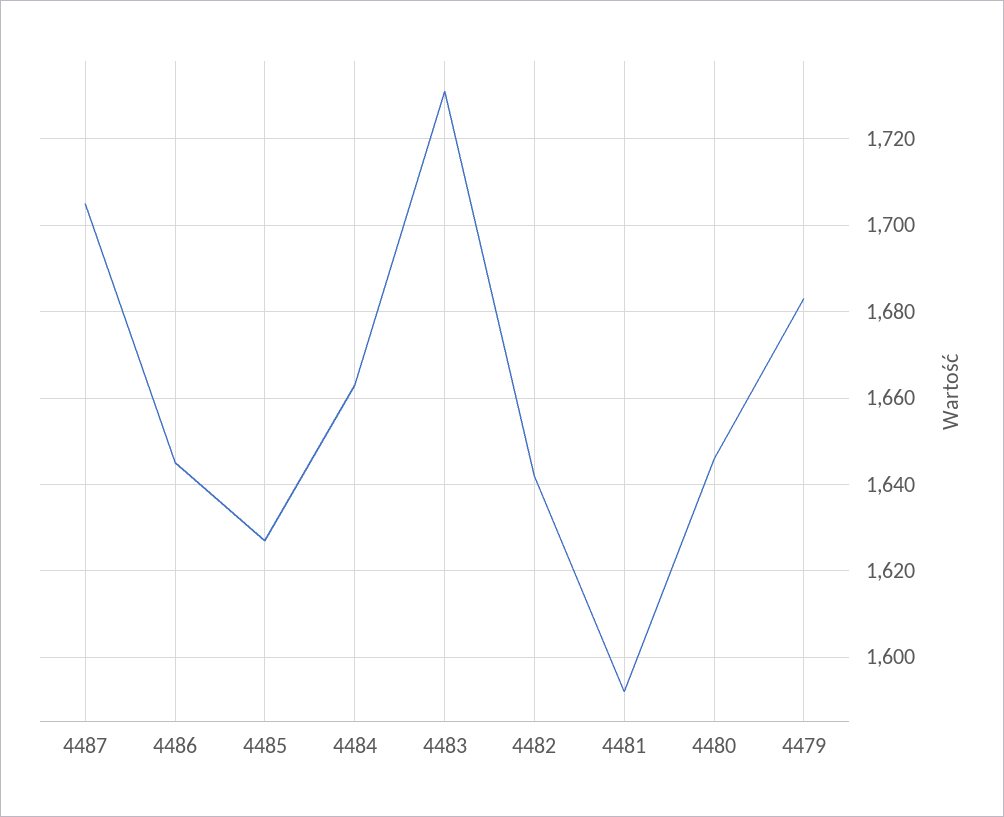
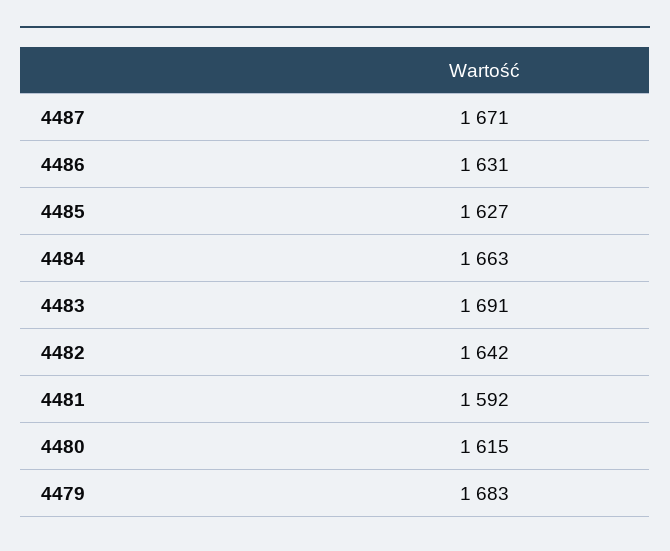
  {
-   "4487": 1705,
+   "4487": 1671,
-   "4486": 1645,
+   "4486": 1631,
    "4485": 1627,
    "4484": 1663,
-   "4483": 1730,
+   "4483": 1691,
    "4482": 1642,
    "4481": 1592,
-   "4480": 1645,
+   "4480": 1615,
    "4479": 1683
  }

